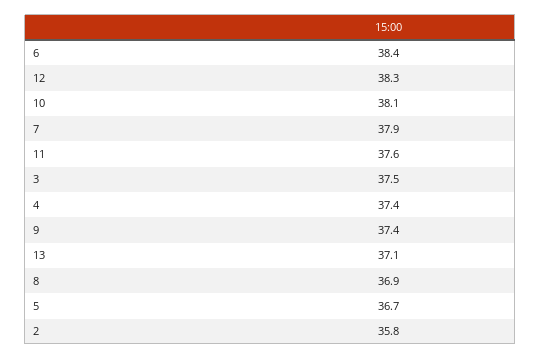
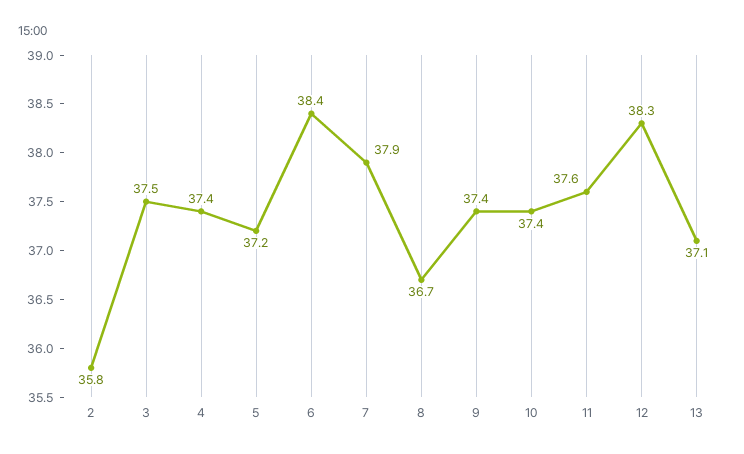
  {
    "6": 38.4,
    "12": 38.3,
-   "10": 38.1,
+   "10": 37.4,
    "7": 37.9,
    "11": 37.6,
    "3": 37.5,
    "4": 37.4,
    "9": 37.4,
    "13": 37.1,
-   "8": 36.9,
+   "8": 36.7,
-   "5": 36.7,
+   "5": 37.2,
    "2": 35.8
  }

